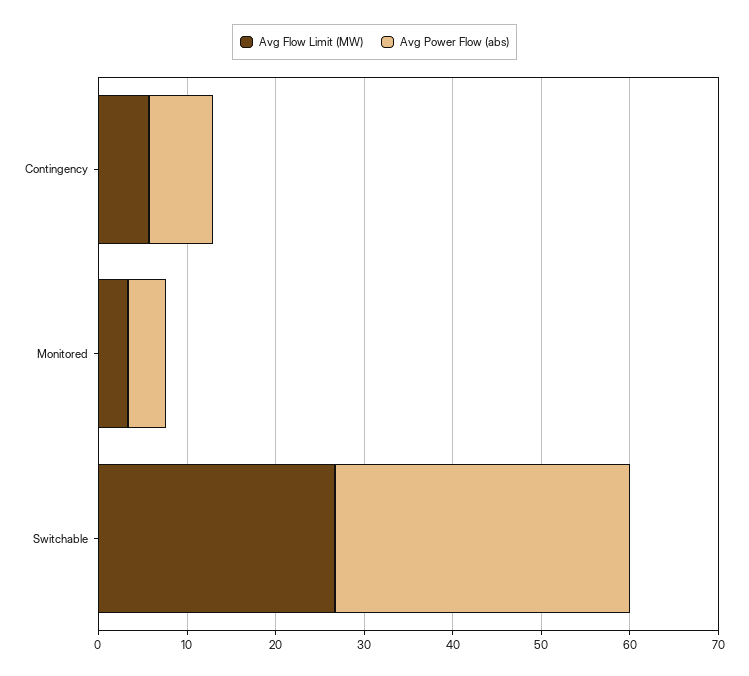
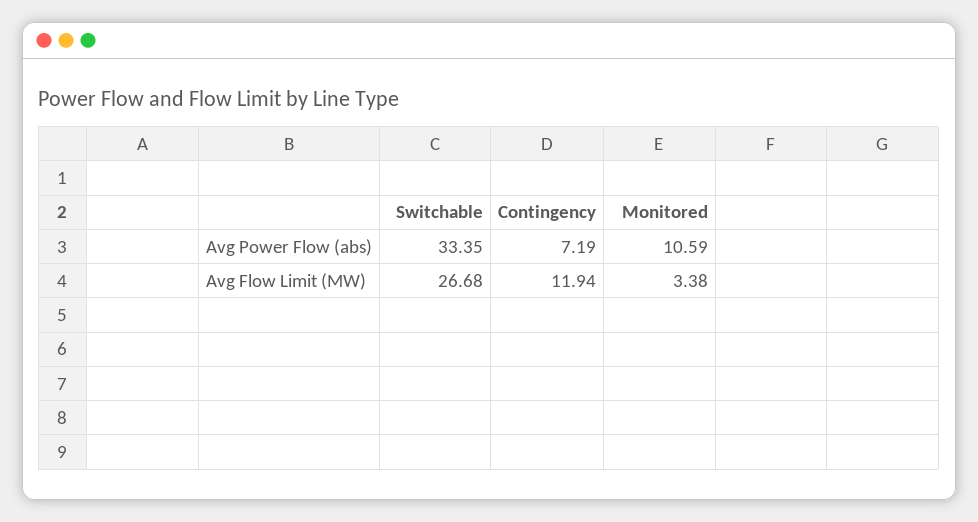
  {
    "Avg Flow Limit (MW)": {
-     "Contingency": 6,
+     "Contingency": 11.94,
      "Monitored": 3.38,
      "Switchable": 26.68
    },
    "Avg Power Flow (abs)": {
      "Contingency": 7.19,
-     "Monitored": 4,
+     "Monitored": 10.59,
      "Switchable": 33.35
    }
  }

